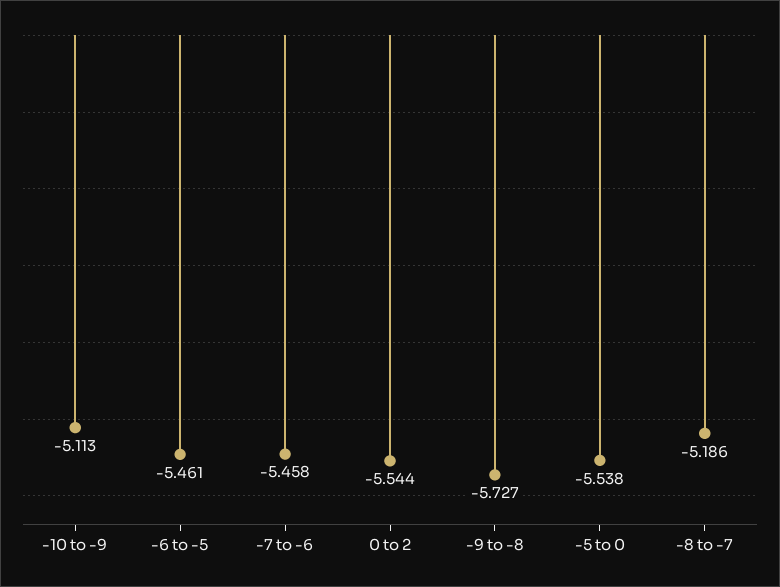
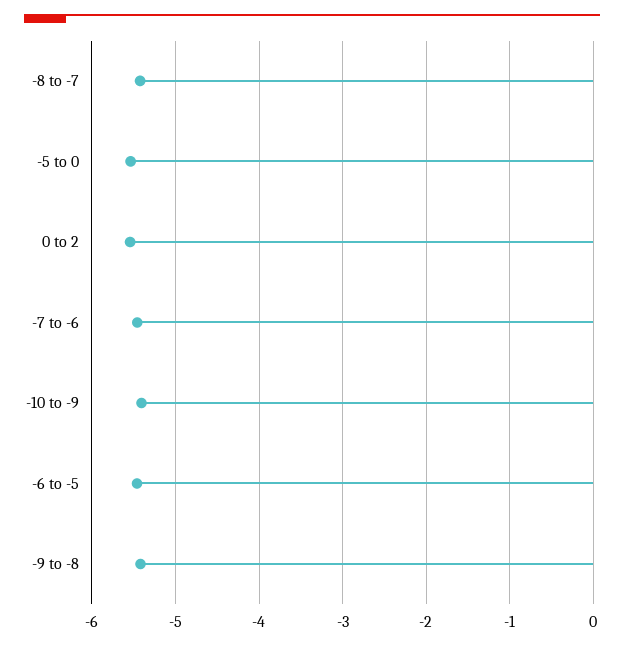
  {
-   "-10 to -9": -5.113,
+   "-10 to -9": -5.4,
    "-6 to -5": -5.461,
    "-7 to -6": -5.458,
    "0 to 2": -5.544,
-   "-9 to -8": -5.727,
+   "-9 to -8": -5.4,
    "-5 to 0": -5.538,
-   "-8 to -7": -5.186
+   "-8 to -7": -5.4
  }

